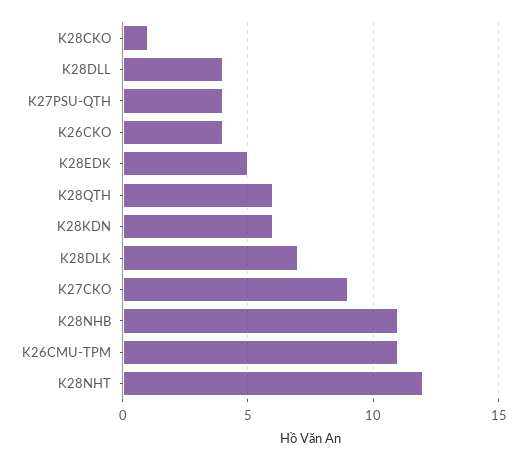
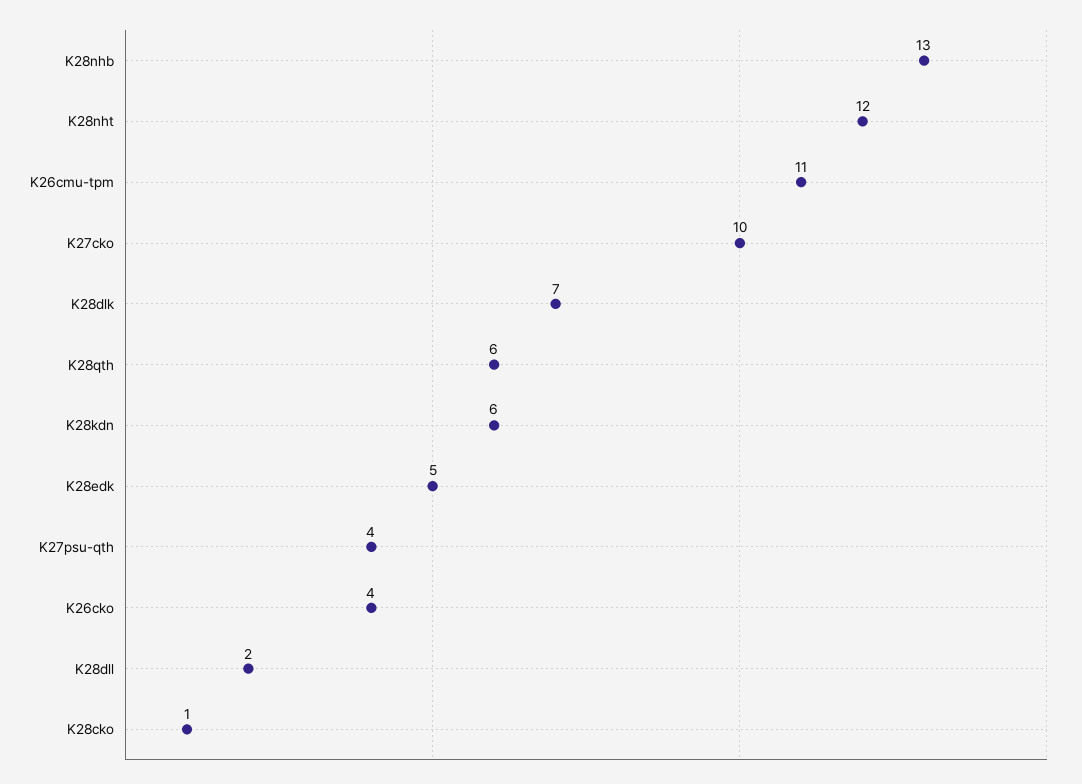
  {
    "K28CKO": 1,
-   "K28DLL": 4,
+   "K28DLL": 2,
    "K27PSU-QTH": 4,
    "K26CKO": 4,
    "K28EDK": 5,
    "K28QTH": 6,
    "K28KDN": 6,
    "K28DLK": 7,
-   "K27CKO": 9,
+   "K27CKO": 10,
-   "K28NHB": 11,
+   "K28NHB": 13,
    "K26CMU-TPM": 11,
    "K28NHT": 12
  }

